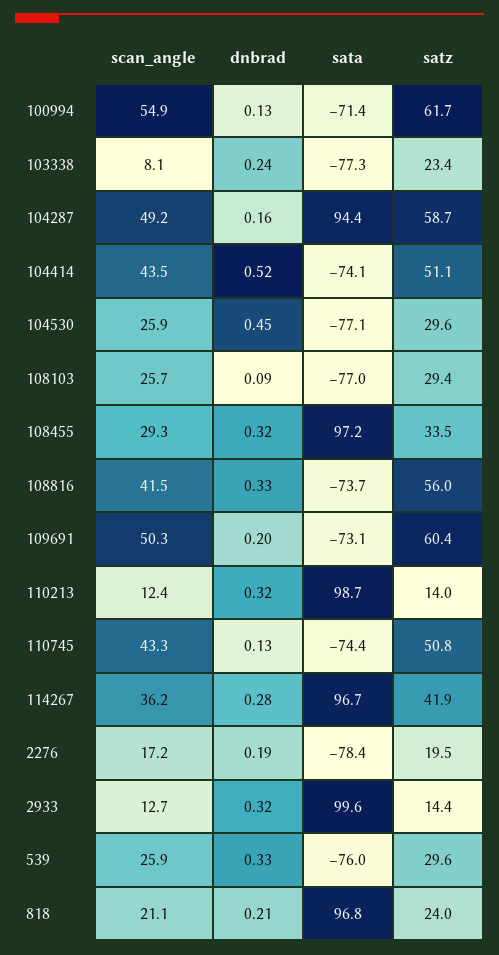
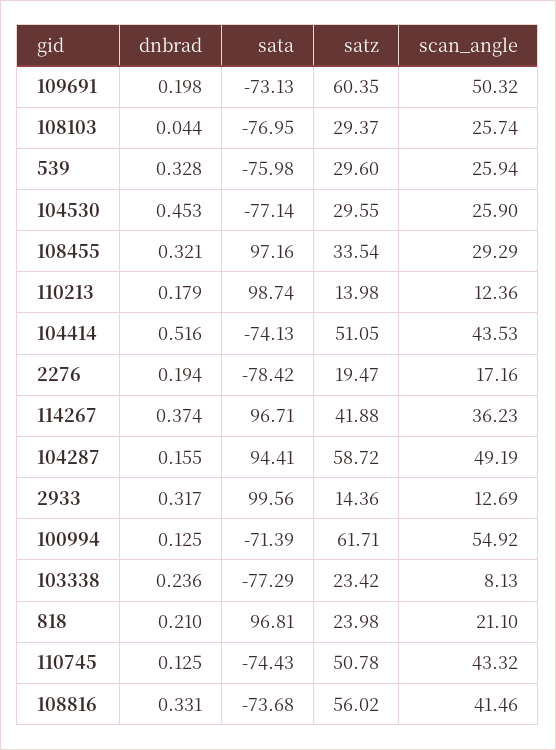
  {
    "scan_angle": {
      "100994": 54.92,
      "103338": 8.13,
      "104287": 49.19,
      "104414": 43.53,
      "104530": 25.9,
      "108103": 25.74,
      "108455": 29.29,
      "108816": 41.46,
      "109691": 50.32,
      "110213": 12.36,
      "110745": 43.32,
      "114267": 36.23,
      "2276": 17.16,
      "2933": 12.69,
      "539": 25.94,
      "818": 21.1
    },
    "dnbrad": {
      "100994": 0.125,
      "103338": 0.236,
      "104287": 0.155,
      "104414": 0.516,
      "104530": 0.453,
-     "108103": 0.09,
+     "108103": 0.044,
      "108455": 0.321,
      "108816": 0.331,
      "109691": 0.198,
-     "110213": 0.32,
+     "110213": 0.179,
      "110745": 0.125,
-     "114267": 0.28,
+     "114267": 0.374,
      "2276": 0.194,
      "2933": 0.317,
      "539": 0.328,
      "818": 0.21
    },
    "sata": {
      "100994": -71.39,
      "103338": -77.29,
      "104287": 94.41,
      "104414": -74.13,
      "104530": -77.14,
      "108103": -76.95,
      "108455": 97.16,
      "108816": -73.68,
      "109691": -73.13,
      "110213": 98.74,
      "110745": -74.43,
      "114267": 96.71,
      "2276": -78.42,
      "2933": 99.56,
      "539": -75.98,
      "818": 96.81
    },
    "satz": {
      "100994": 61.71,
      "103338": 23.42,
      "104287": 58.72,
      "104414": 51.05,
      "104530": 29.55,
      "108103": 29.37,
      "108455": 33.54,
      "108816": 56.02,
      "109691": 60.35,
      "110213": 13.98,
      "110745": 50.78,
      "114267": 41.88,
      "2276": 19.47,
      "2933": 14.36,
      "539": 29.6,
      "818": 23.98
    }
  }

